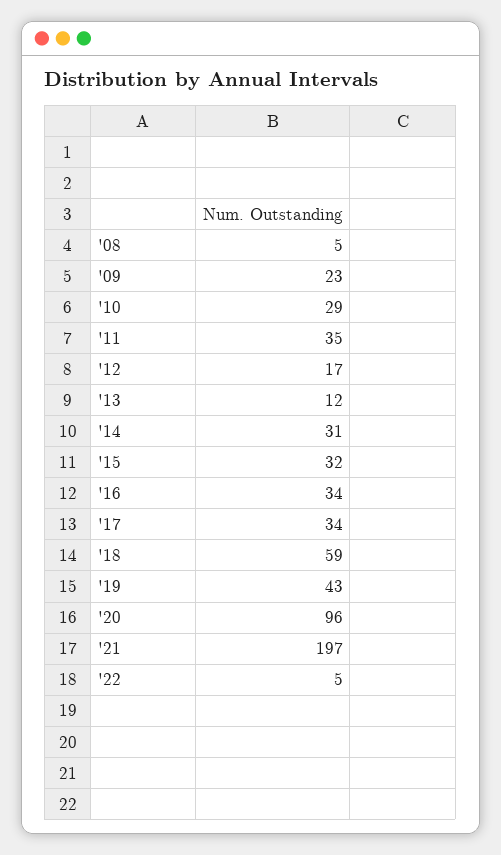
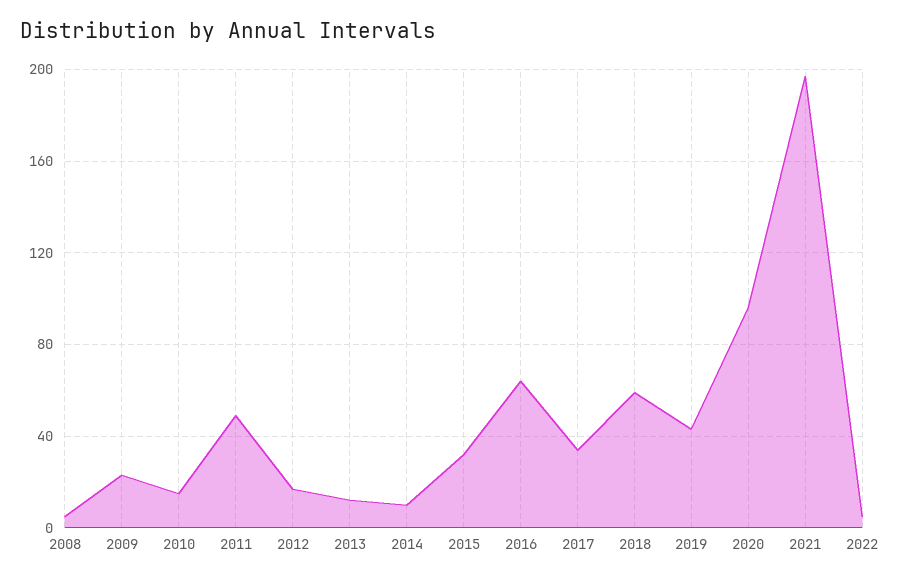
  {
    "'08": 5,
    "'09": 23,
-   "'10": 29,
+   "'10": 15,
-   "'11": 35,
+   "'11": 50,
    "'12": 17,
    "'13": 12,
-   "'14": 31,
+   "'14": 10,
    "'15": 32,
-   "'16": 34,
+   "'16": 65,
    "'17": 34,
    "'18": 59,
    "'19": 43,
    "'20": 96,
    "'21": 197,
    "'22": 5
  }

